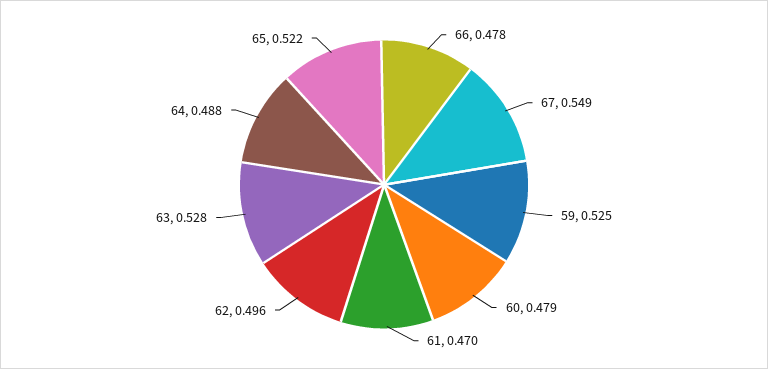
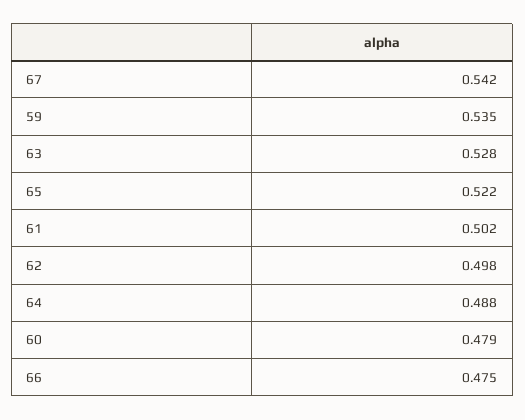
  {
-   "66": 0.478,
+   "66": 0.475,
-   "67": 0.549,
+   "67": 0.542,
-   "59": 0.525,
+   "59": 0.535,
    "60": 0.479,
-   "61": 0.47,
+   "61": 0.502,
-   "62": 0.496,
+   "62": 0.498,
    "63": 0.528,
    "64": 0.488,
    "65": 0.522
  }

